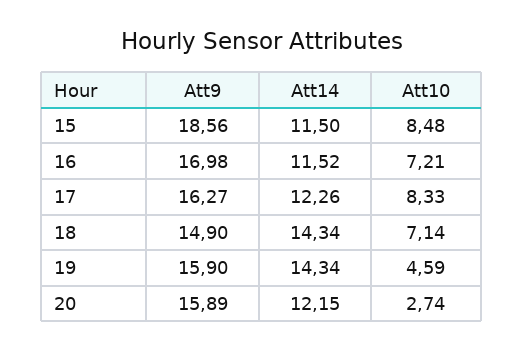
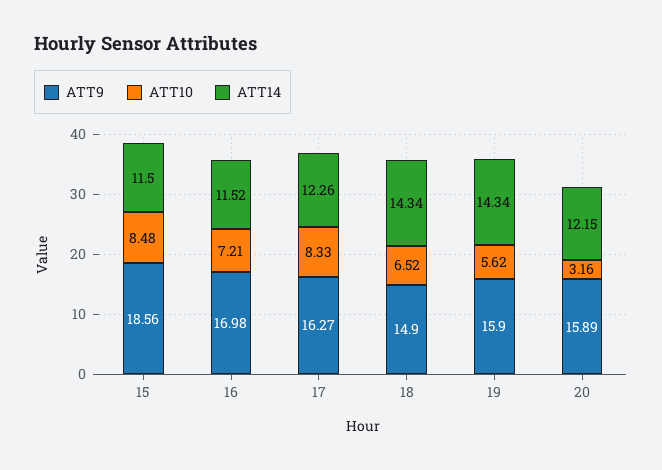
  {
    "Att9": {
      "15": 18.56,
      "16": 16.98,
      "17": 16.27,
      "18": 14.9,
      "19": 15.9,
      "20": 15.89
    },
    "Att14": {
      "15": 11.5,
      "16": 11.52,
      "17": 12.26,
      "18": 14.34,
      "19": 14.34,
      "20": 12.15
    },
    "Att10": {
      "15": 8.48,
      "16": 7.21,
      "17": 8.33,
-     "18": 7.14,
+     "18": 6.52,
-     "19": 4.59,
+     "19": 5.62,
-     "20": 2.74
+     "20": 3.16
    }
  }

